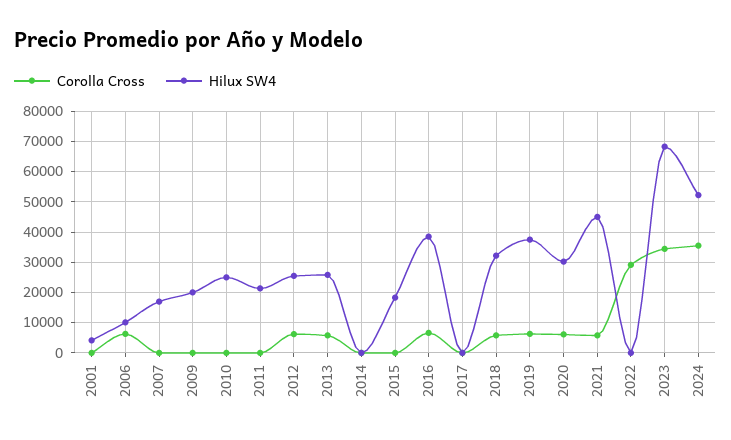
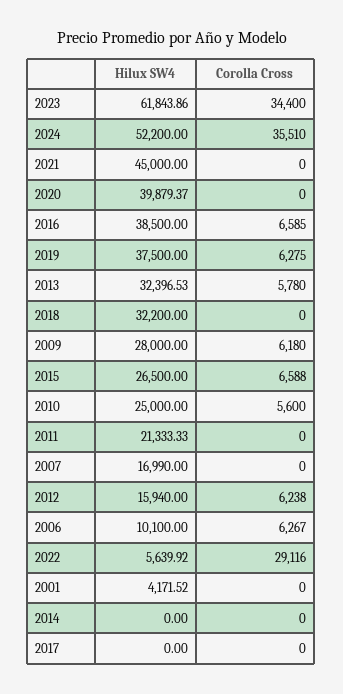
  {
    "Corolla Cross": {
      "2001": 0,
      "2006": 6267,
      "2007": 0,
-     "2009": 0,
+     "2009": 6180,
-     "2010": 0,
+     "2010": 5600,
      "2011": 0,
      "2012": 6238,
      "2013": 5780,
      "2014": 0,
-     "2015": 0,
+     "2015": 6588,
      "2016": 6585,
      "2017": 0,
-     "2018": 6000,
+     "2018": 0,
      "2019": 6275,
-     "2020": 6000,
+     "2020": 0,
-     "2021": 6000,
+     "2021": 0,
      "2022": 29116,
      "2023": 34400,
      "2024": 35510
    },
    "Hilux SW4": {
      "2001": 4171.52,
      "2006": 10100,
      "2007": 16990,
-     "2009": 20000,
+     "2009": 28000,
      "2010": 25000,
      "2011": 21333.33,
-     "2012": 26000,
+     "2012": 15940,
-     "2013": 26000,
+     "2013": 32396.53,
      "2014": 0,
-     "2015": 18000,
+     "2015": 26500,
      "2016": 38500,
      "2017": 0,
      "2018": 32200,
      "2019": 37500,
-     "2020": 30000,
+     "2020": 39879.37,
      "2021": 45000,
-     "2022": 0,
+     "2022": 5639.92,
-     "2023": 68000,
+     "2023": 61843.86,
      "2024": 52200
    }
  }

